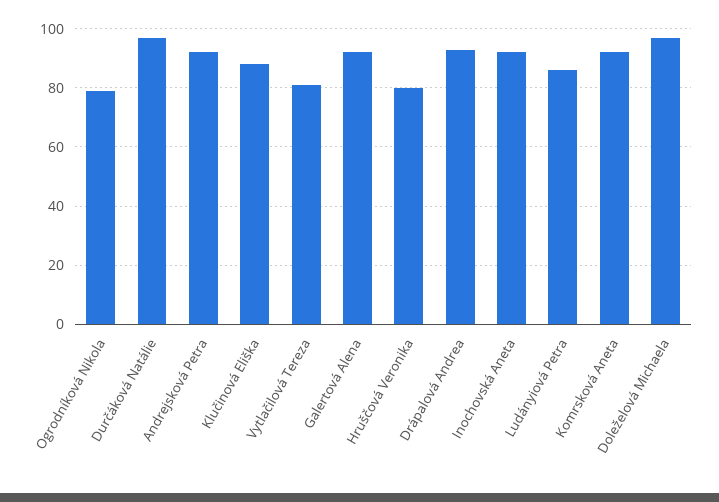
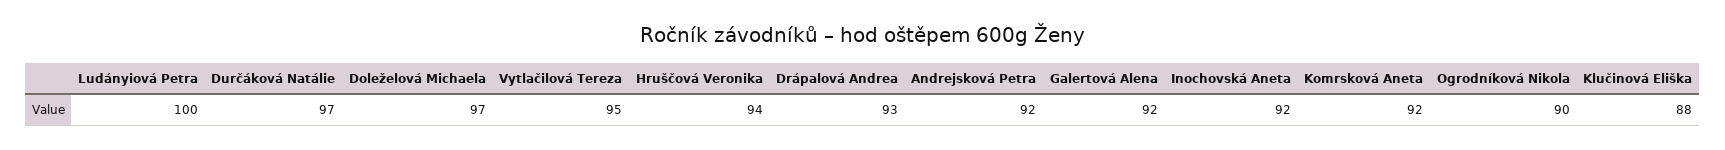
  {
-   "Ogrodníková Nikola": 80,
+   "Ogrodníková Nikola": 90,
    "Durčáková Natálie": 97,
    "Andrejsková Petra": 92,
    "Klučinová Eliška": 88,
-   "Vytlačilová Tereza": 80,
+   "Vytlačilová Tereza": 95,
    "Galertová Alena": 92,
-   "Hruščová Veronika": 80,
+   "Hruščová Veronika": 94,
    "Drápalová Andrea": 93,
    "Inochovská Aneta": 92,
-   "Ludányiová Petra": 85,
+   "Ludányiová Petra": 100,
    "Komrsková Aneta": 92,
    "Doleželová Michaela": 97
  }

